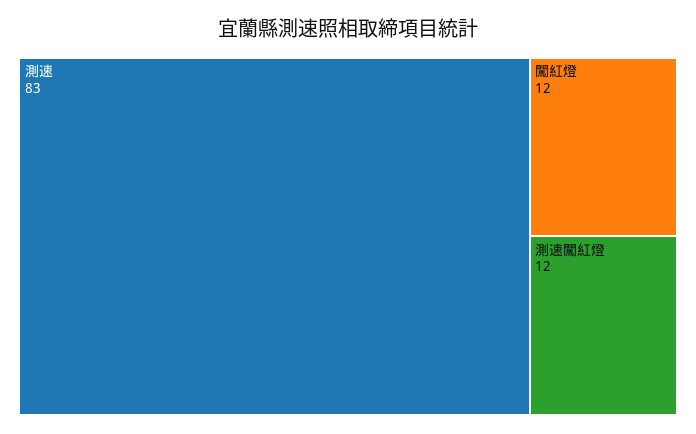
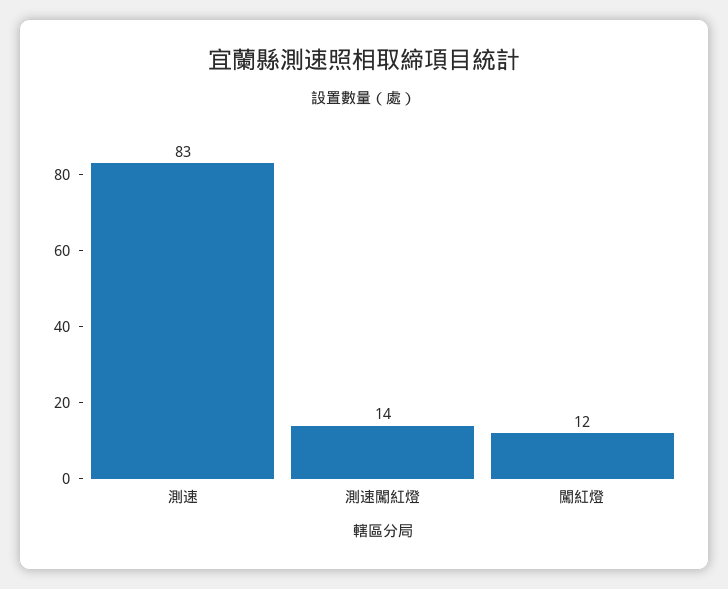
  {
    "測速": 83,
    "闖紅燈": 12,
-   "測速闖紅燈": 12
+   "測速闖紅燈": 14
  }

